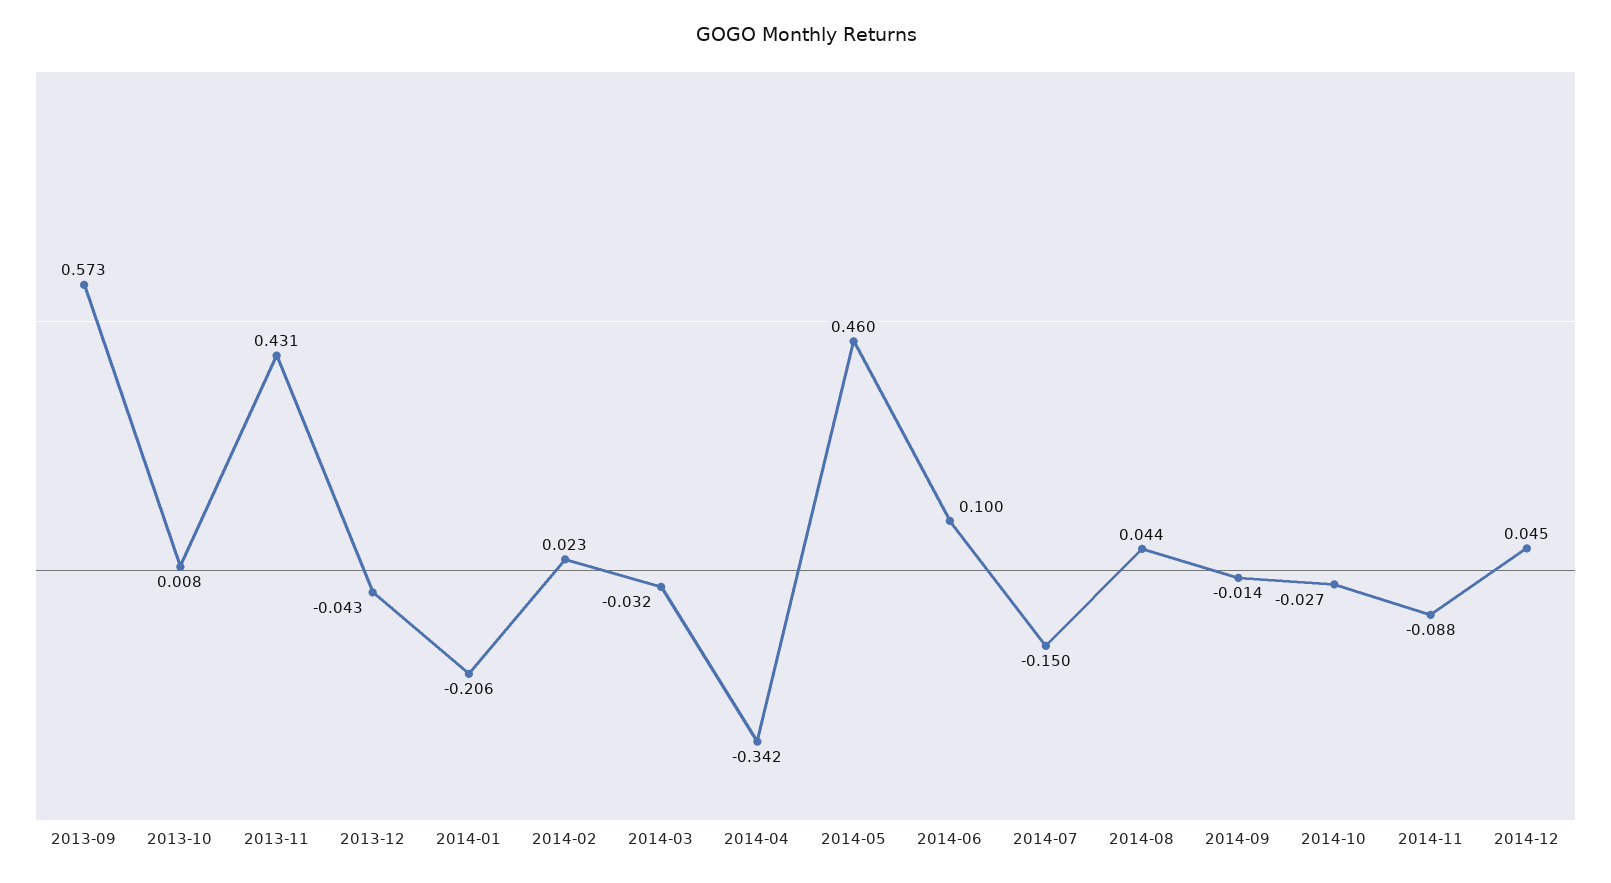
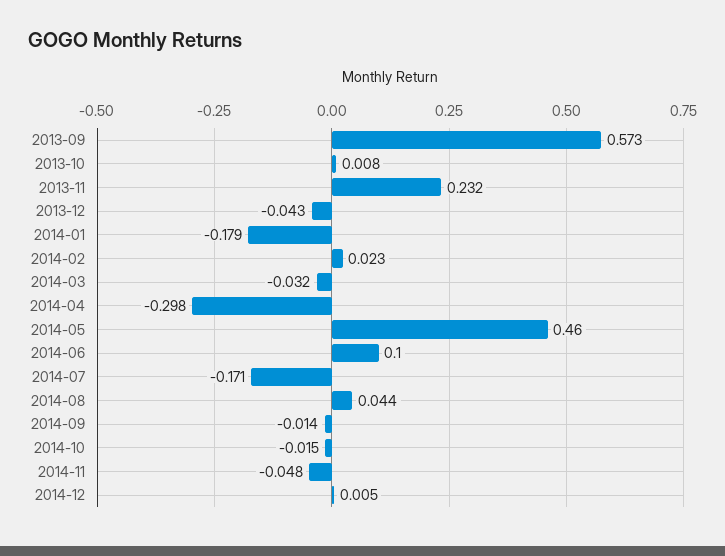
  {
    "2013-09": 0.573,
    "2013-10": 0.008,
-   "2013-11": 0.431,
+   "2013-11": 0.232,
    "2013-12": -0.043,
-   "2014-01": -0.206,
+   "2014-01": -0.179,
    "2014-02": 0.023,
    "2014-03": -0.032,
-   "2014-04": -0.342,
+   "2014-04": -0.298,
    "2014-05": 0.46,
    "2014-06": 0.1,
-   "2014-07": -0.15,
+   "2014-07": -0.171,
    "2014-08": 0.044,
    "2014-09": -0.014,
-   "2014-10": -0.027,
+   "2014-10": -0.015,
-   "2014-11": -0.088,
+   "2014-11": -0.048,
-   "2014-12": 0.045
+   "2014-12": 0.005
  }

